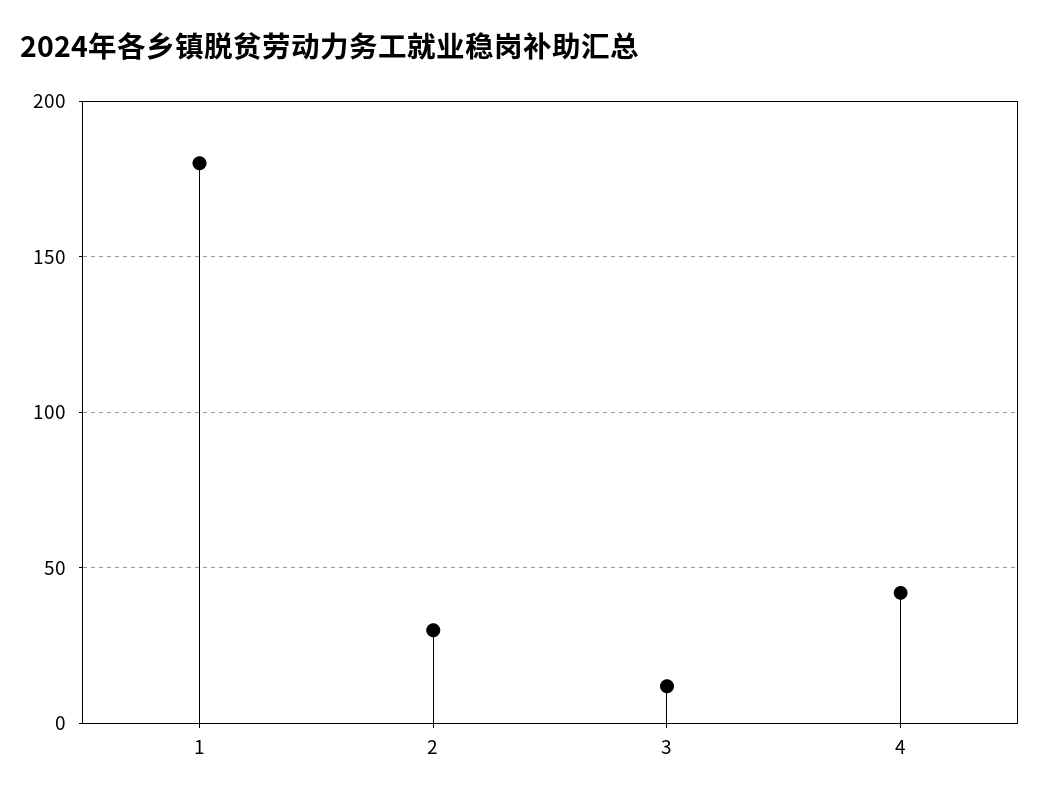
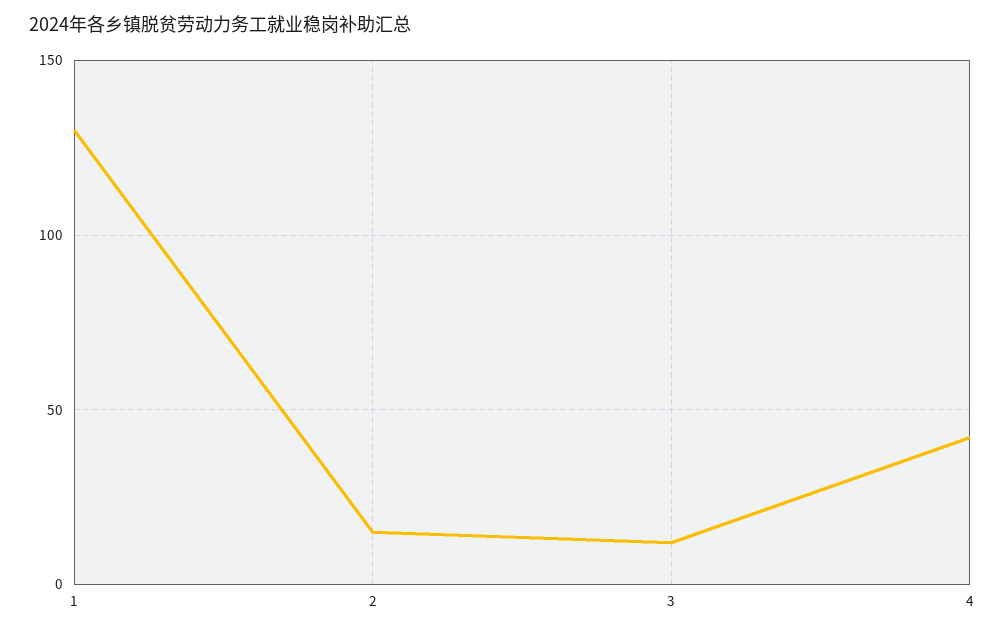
  {
-   "1": 180,
+   "1": 130,
-   "2": 30,
+   "2": 15,
    "3": 10,
    "4": 40
  }

